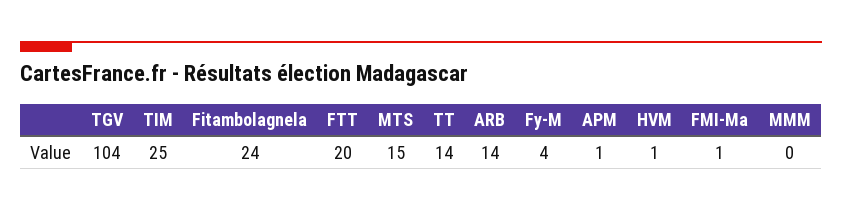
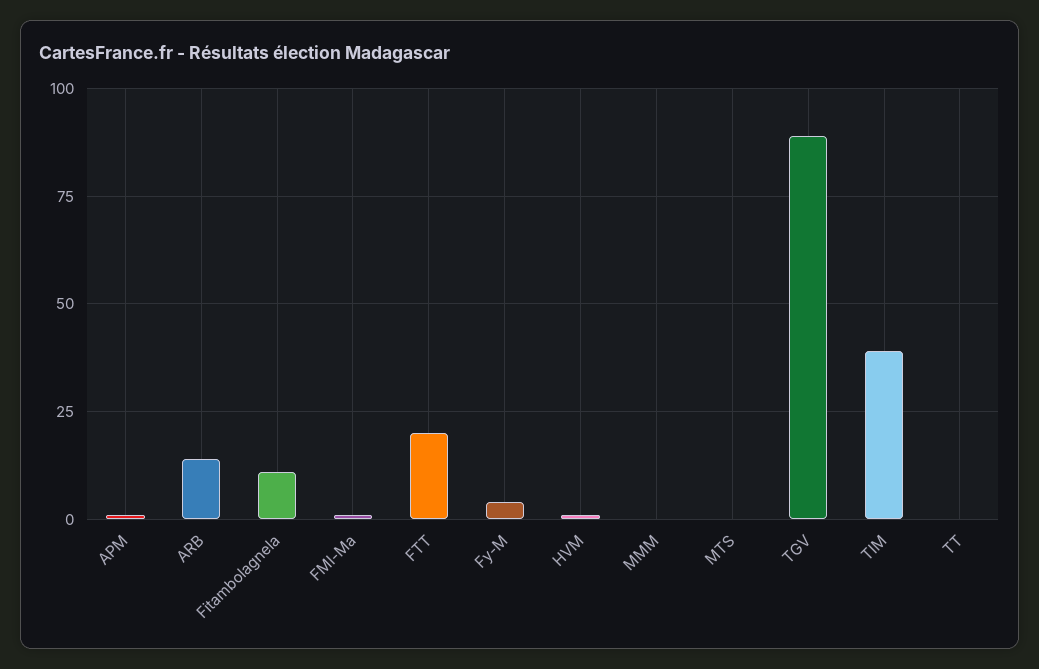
  {
-   "TGV": 104,
+   "TGV": 90,
-   "TIM": 25,
+   "TIM": 40,
-   "Fitambolagnela": 24,
+   "Fitambolagnela": 10,
    "FTT": 20,
-   "MTS": 15,
+   "MTS": 0,
-   "TT": 14,
+   "TT": 0,
    "ARB": 14,
    "Fy-M": 4,
    "APM": 1,
    "HVM": 1,
    "FMI-Ma": 1,
    "MMM": 0
  }

